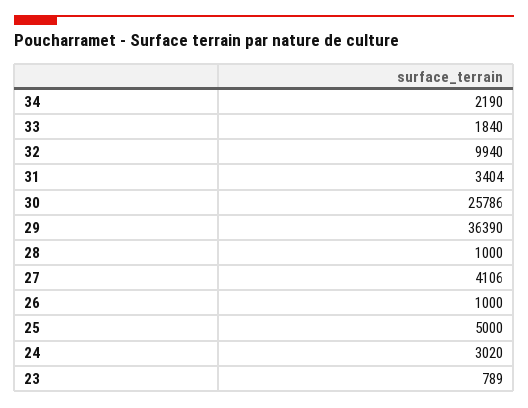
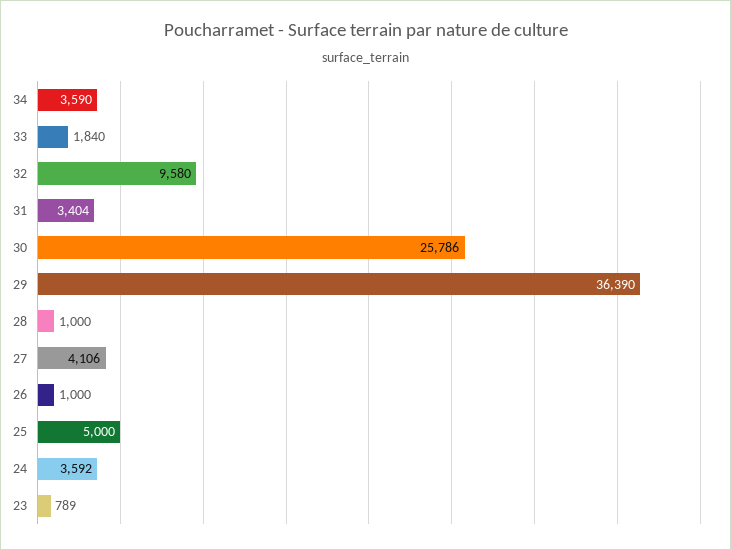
  {
-   "34": 2190,
+   "34": 3590,
    "33": 1840,
-   "32": 9940,
+   "32": 9580,
    "31": 3404,
    "30": 25786,
    "29": 36390,
    "28": 1000,
    "27": 4106,
    "26": 1000,
    "25": 5000,
-   "24": 3020,
+   "24": 3592,
    "23": 789
  }

